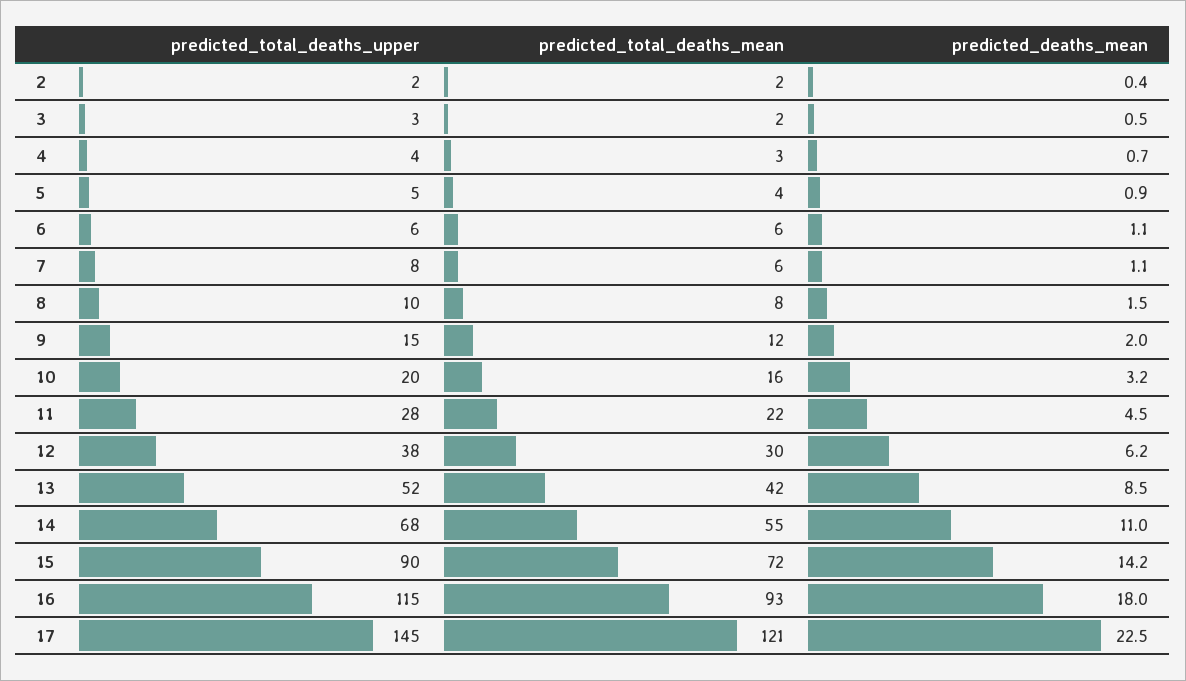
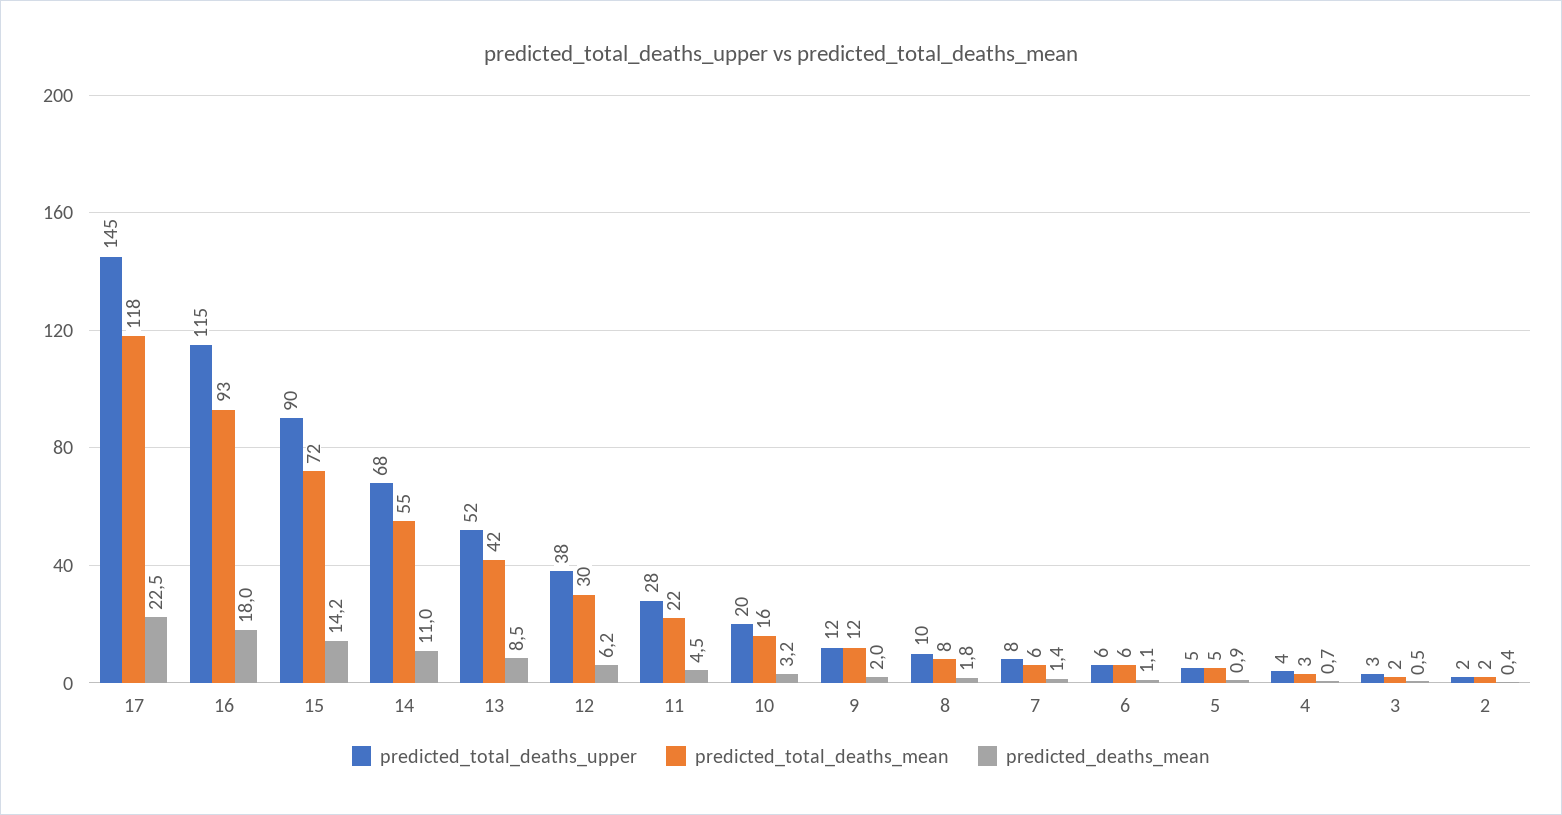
  {
    "predicted_total_deaths_upper": {
      "2": 2,
      "3": 3,
      "4": 4,
      "5": 5,
      "6": 6,
      "7": 8,
      "8": 10,
-     "9": 15,
+     "9": 12,
      "10": 20,
      "11": 28,
      "12": 38,
      "13": 52,
      "14": 68,
      "15": 90,
      "16": 115,
      "17": 145
    },
    "predicted_total_deaths_mean": {
      "2": 2,
      "3": 2,
      "4": 3,
-     "5": 4,
+     "5": 5,
      "6": 6,
      "7": 6,
      "8": 8,
      "9": 12,
      "10": 16,
      "11": 22,
      "12": 30,
      "13": 42,
      "14": 55,
      "15": 72,
      "16": 93,
-     "17": 121
+     "17": 118
    },
    "predicted_deaths_mean": {
      "2": 0.4,
      "3": 0.5,
      "4": 0.7,
      "5": 0.9,
      "6": 1.1,
-     "7": 1.1,
+     "7": 1.4,
-     "8": 1.5,
+     "8": 1.8,
      "9": 2,
      "10": 3.2,
      "11": 4.5,
      "12": 6.2,
      "13": 8.5,
      "14": 11,
      "15": 14.2,
      "16": 18,
      "17": 22.5
    }
  }

